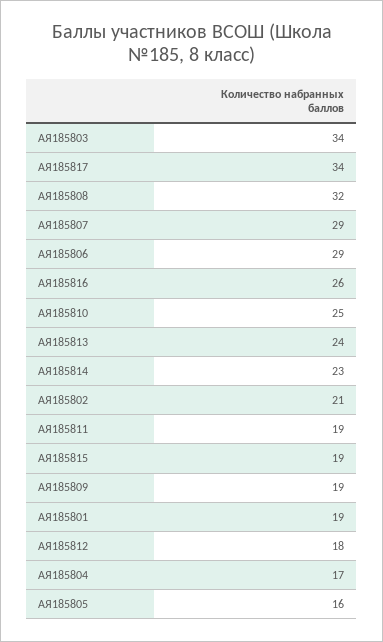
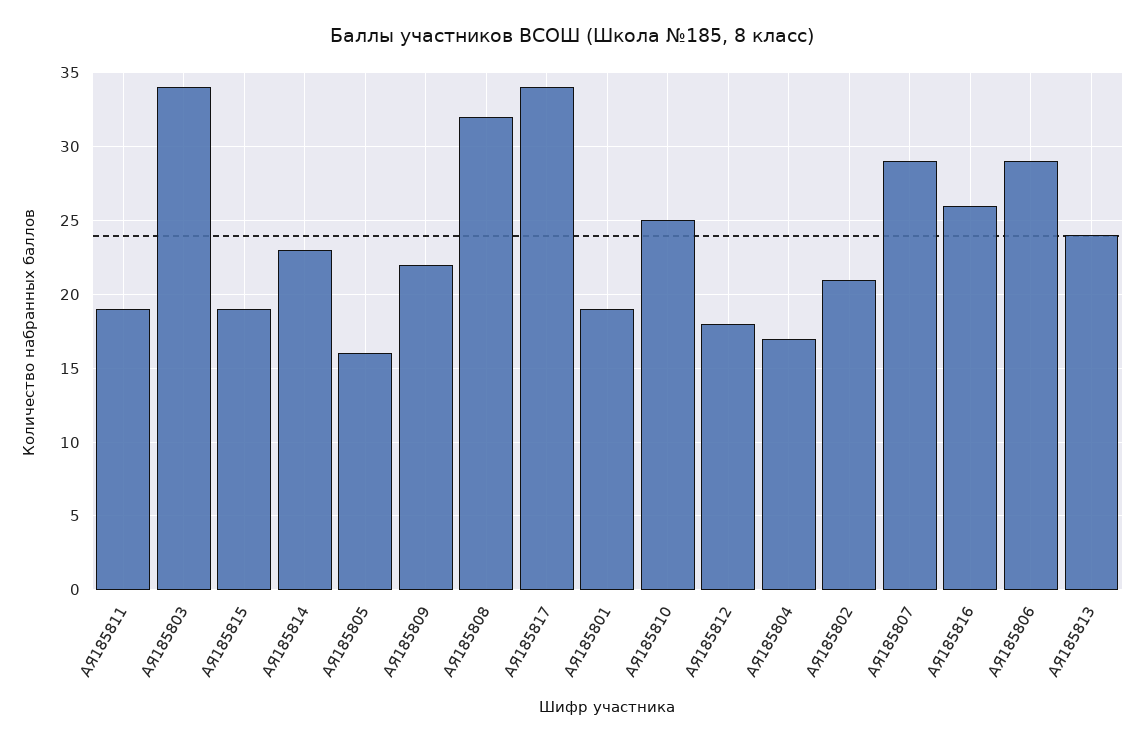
  {
    "АЯ185803": 34,
    "АЯ185817": 34,
    "АЯ185808": 32,
    "АЯ185807": 29,
    "АЯ185806": 29,
    "АЯ185816": 26,
    "АЯ185810": 25,
    "АЯ185813": 24,
    "АЯ185814": 23,
    "АЯ185802": 21,
    "АЯ185811": 19,
    "АЯ185815": 19,
-   "АЯ185809": 19,
+   "АЯ185809": 22,
    "АЯ185801": 19,
    "АЯ185812": 18,
    "АЯ185804": 17,
    "АЯ185805": 16
  }

